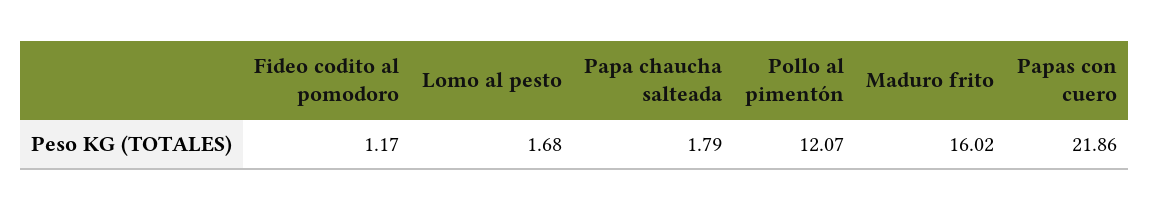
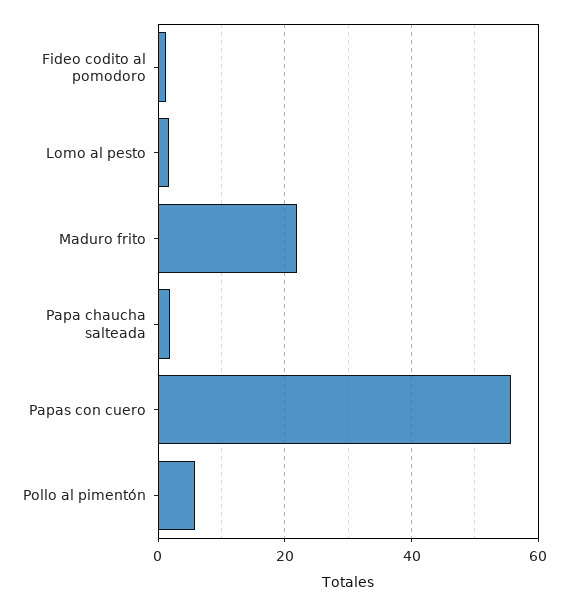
  {
    "Fideo codito al pomodoro": 1.17,
    "Lomo al pesto": 1.68,
    "Papa chaucha salteada": 1.79,
-   "Pollo al pimentón": 12.07,
+   "Pollo al pimentón": 6,
-   "Maduro frito": 16.02,
+   "Maduro frito": 22,
-   "Papas con cuero": 21.86
+   "Papas con cuero": 56
  }

